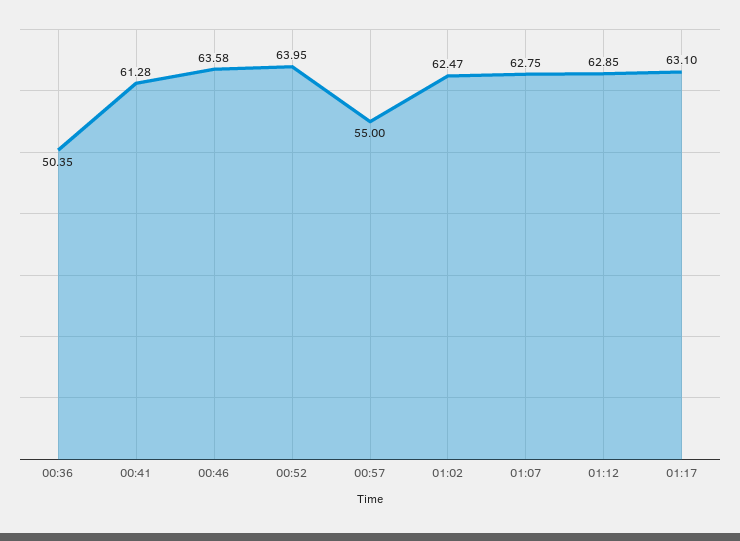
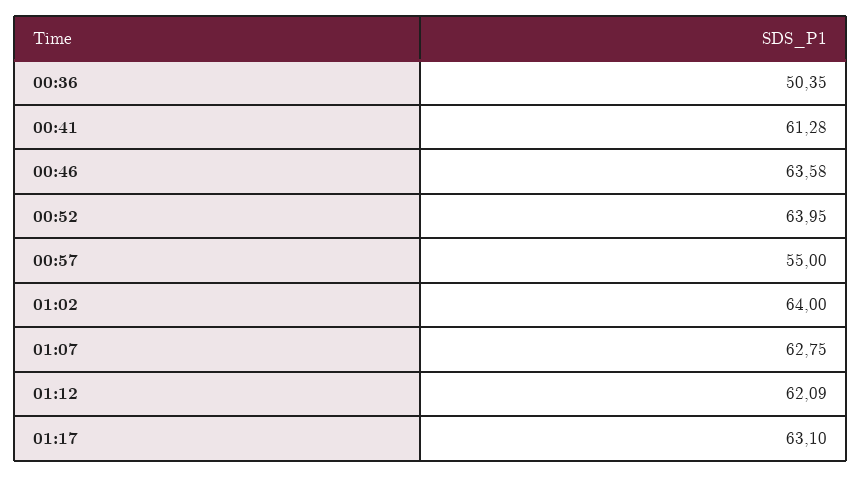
  {
    "00:36": 50.35,
    "00:41": 61.28,
    "00:46": 63.58,
    "00:52": 63.95,
    "00:57": 55,
-   "01:02": 62.47,
+   "01:02": 64,
    "01:07": 62.75,
-   "01:12": 62.85,
+   "01:12": 62.09,
    "01:17": 63.1
  }

